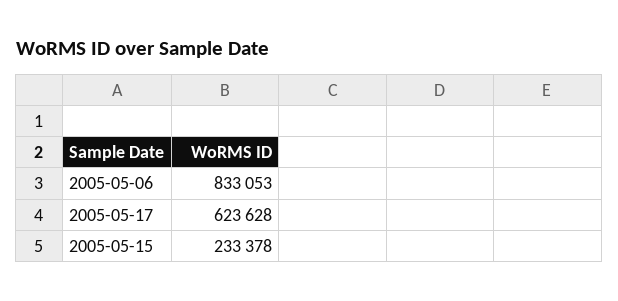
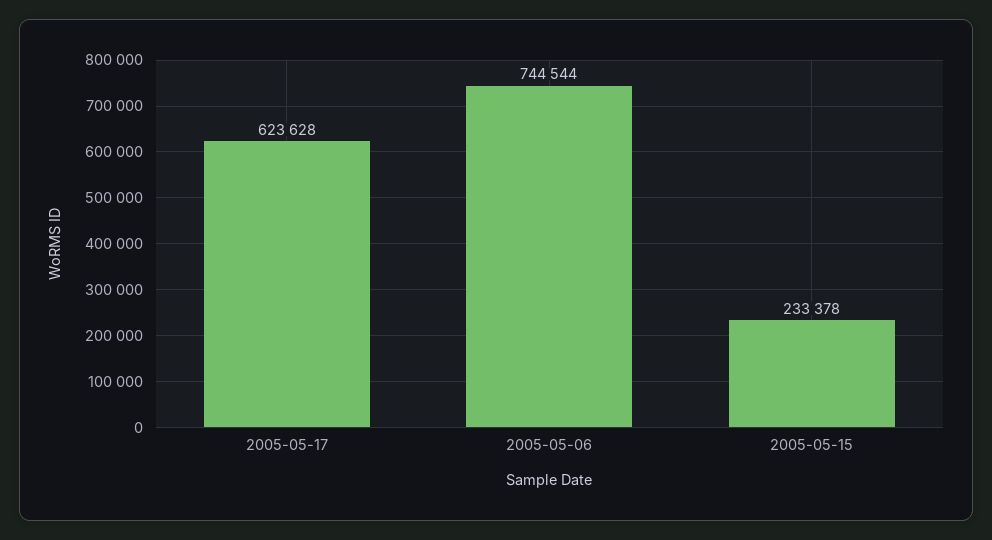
  {
-   "2005-05-06": 833053,
+   "2005-05-06": 744544,
    "2005-05-17": 623628,
    "2005-05-15": 233378
  }

